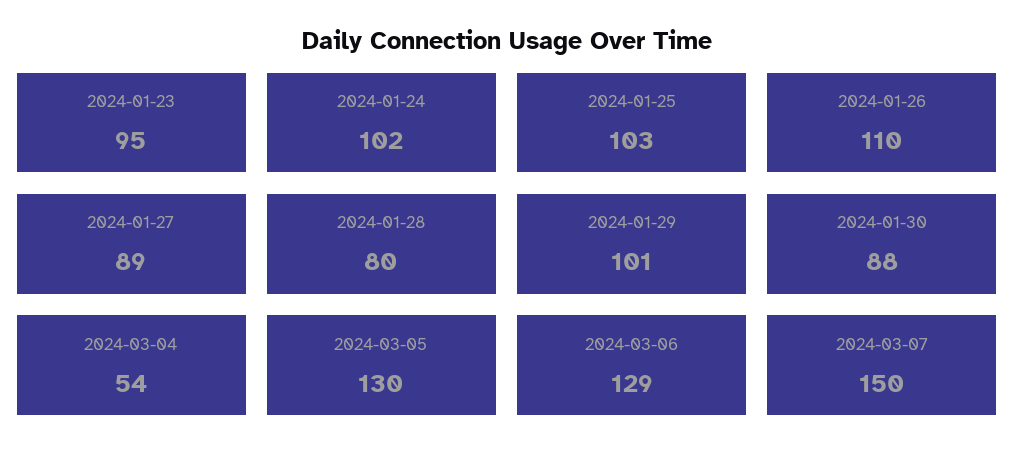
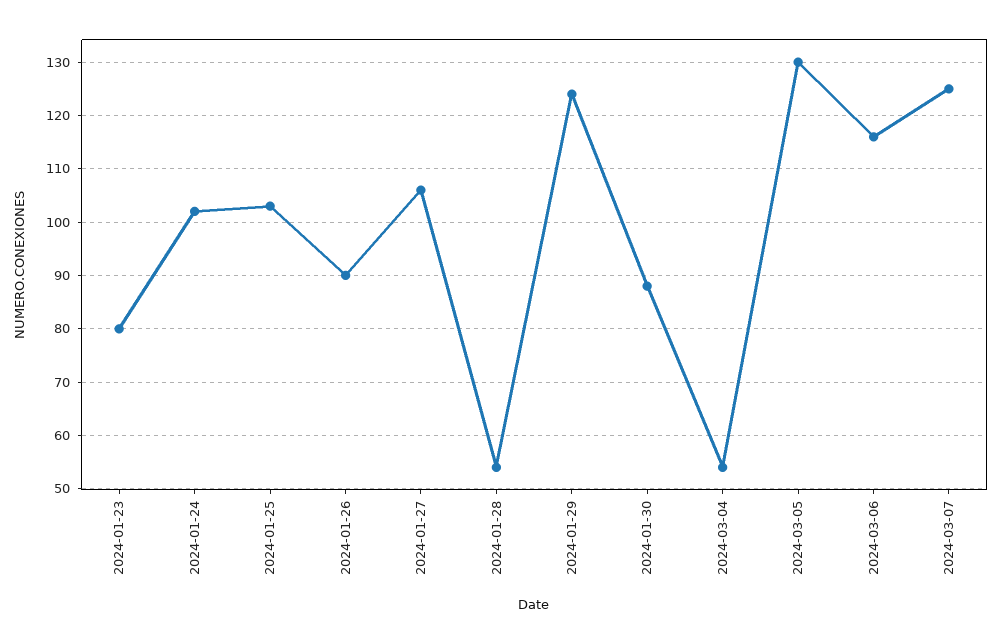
  {
-   "2024-01-23": 95,
+   "2024-01-23": 80,
    "2024-01-24": 102,
    "2024-01-25": 103,
-   "2024-01-26": 110,
+   "2024-01-26": 90,
-   "2024-01-27": 89,
+   "2024-01-27": 105,
-   "2024-01-28": 80,
+   "2024-01-28": 55,
-   "2024-01-29": 101,
+   "2024-01-29": 125,
    "2024-01-30": 88,
    "2024-03-04": 54,
    "2024-03-05": 130,
-   "2024-03-06": 129,
+   "2024-03-06": 115,
-   "2024-03-07": 150
+   "2024-03-07": 125
  }

